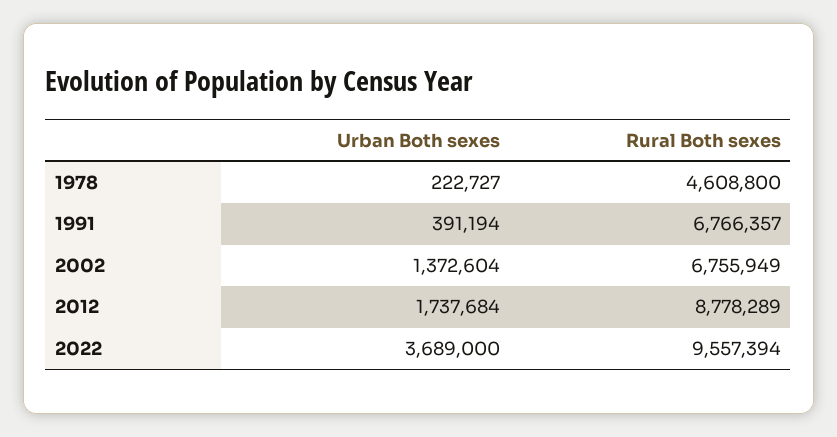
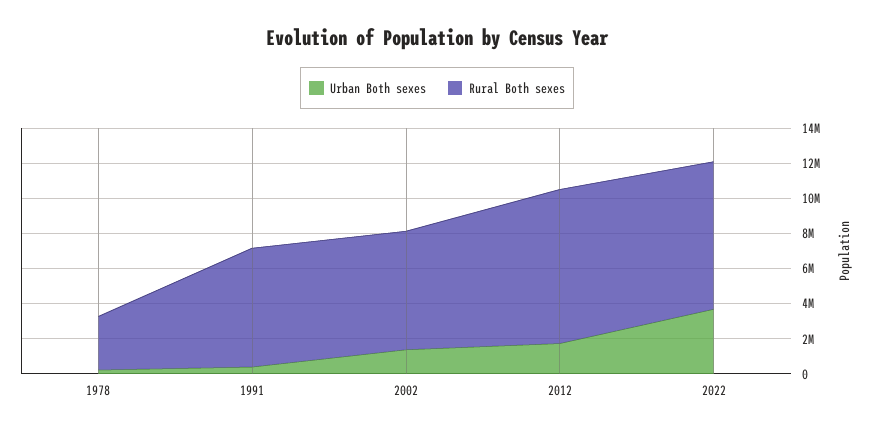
  {
    "Urban Both sexes": {
      "1978": 222727,
      "1991": 391194,
      "2002": 1372604,
      "2012": 1737684,
      "2022": 3689000
    },
    "Rural Both sexes": {
-     "1978": 4608800,
+     "1978": 3000000,
      "1991": 6766357,
      "2002": 6755949,
      "2012": 8778289,
-     "2022": 9557394
+     "2022": 8500000
    }
  }

